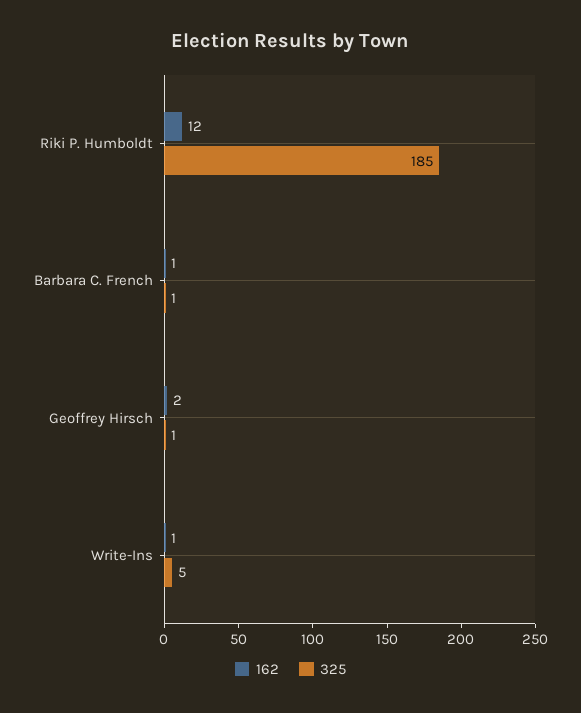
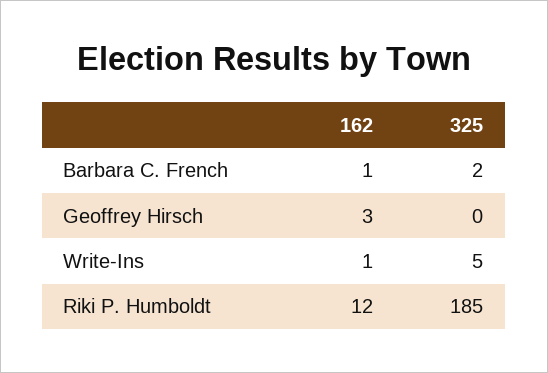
  {
    "162": {
      "Riki P. Humboldt": 12,
      "Barbara C. French": 1,
-     "Geoffrey Hirsch": 2,
+     "Geoffrey Hirsch": 3,
      "Write-Ins": 1
    },
    "325": {
      "Riki P. Humboldt": 185,
-     "Barbara C. French": 1,
+     "Barbara C. French": 2,
-     "Geoffrey Hirsch": 1,
+     "Geoffrey Hirsch": 0,
      "Write-Ins": 5
    }
  }

